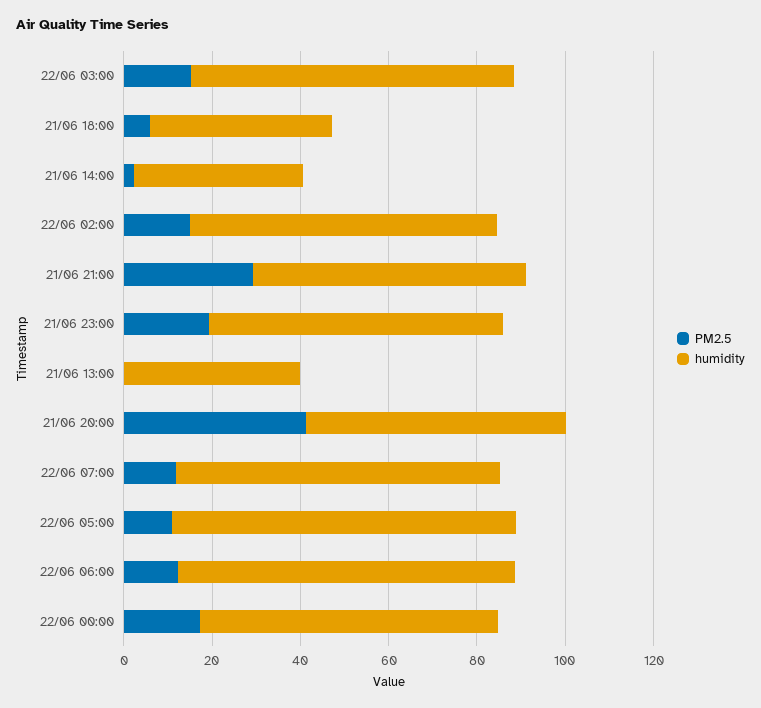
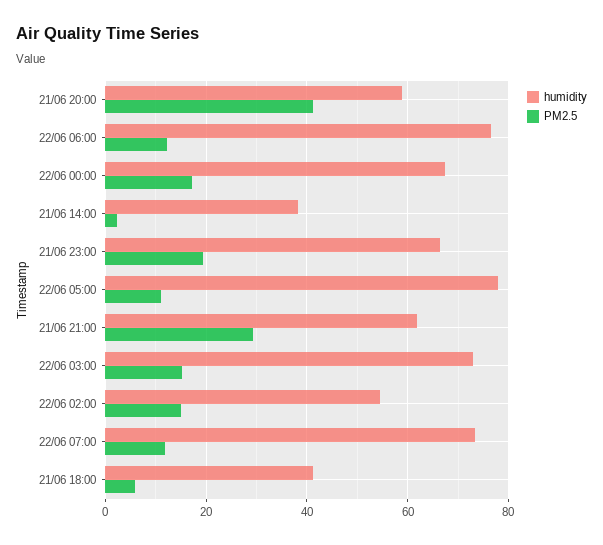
  {
    "PM2.5": {
      "22/06 03:00": 16,
      "21/06 18:00": 6,
      "21/06 14:00": 2,
      "22/06 02:00": 16,
      "21/06 21:00": 30,
      "21/06 23:00": 20,
-     "21/06 13:00": 0,
      "21/06 20:00": 42,
      "22/06 07:00": 12,
      "22/06 05:00": 10,
      "22/06 06:00": 12,
      "22/06 00:00": 18
    },
    "humidity": {
      "22/06 03:00": 74,
      "21/06 18:00": 42,
      "21/06 14:00": 38,
-     "22/06 02:00": 70,
+     "22/06 02:00": 54,
      "21/06 21:00": 62,
      "21/06 23:00": 66,
-     "21/06 13:00": 40,
      "21/06 20:00": 58,
      "22/06 07:00": 74,
      "22/06 05:00": 78,
      "22/06 06:00": 76,
      "22/06 00:00": 68
    }
  }

